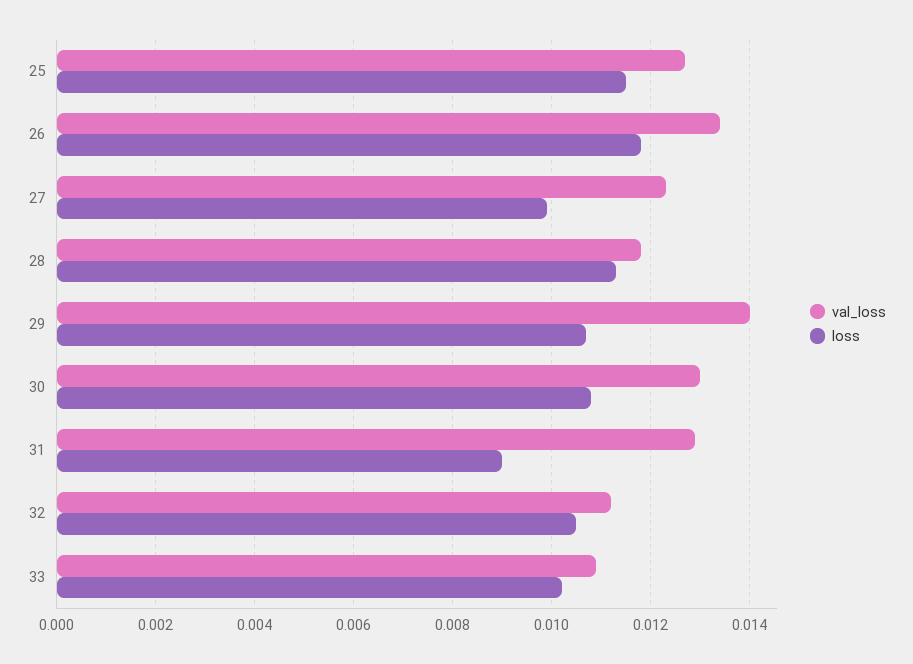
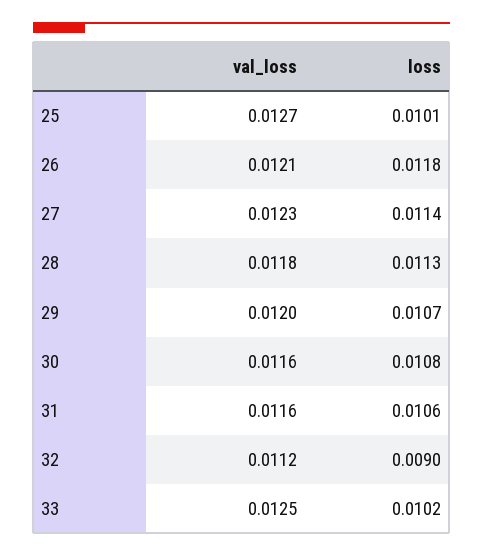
  {
    "val_loss": {
      "25": 0.0127,
-     "26": 0.0135,
+     "26": 0.0121,
      "27": 0.0123,
      "28": 0.0118,
-     "29": 0.014,
+     "29": 0.012,
-     "30": 0.013,
+     "30": 0.0116,
-     "31": 0.013,
+     "31": 0.0116,
      "32": 0.0112,
-     "33": 0.011
+     "33": 0.0125
    },
    "loss": {
-     "25": 0.0115,
+     "25": 0.0101,
      "26": 0.0118,
-     "27": 0.01,
+     "27": 0.0114,
      "28": 0.0113,
      "29": 0.0107,
      "30": 0.0108,
-     "31": 0.009,
+     "31": 0.0106,
-     "32": 0.0105,
+     "32": 0.009,
      "33": 0.0102
    }
  }

